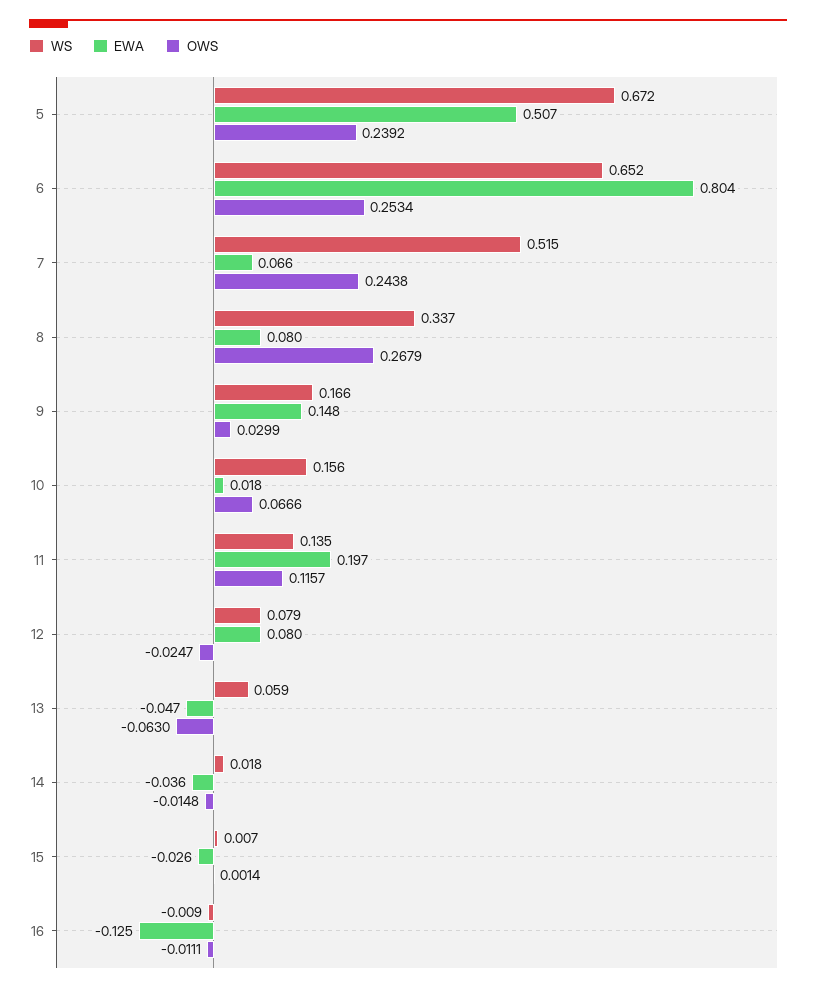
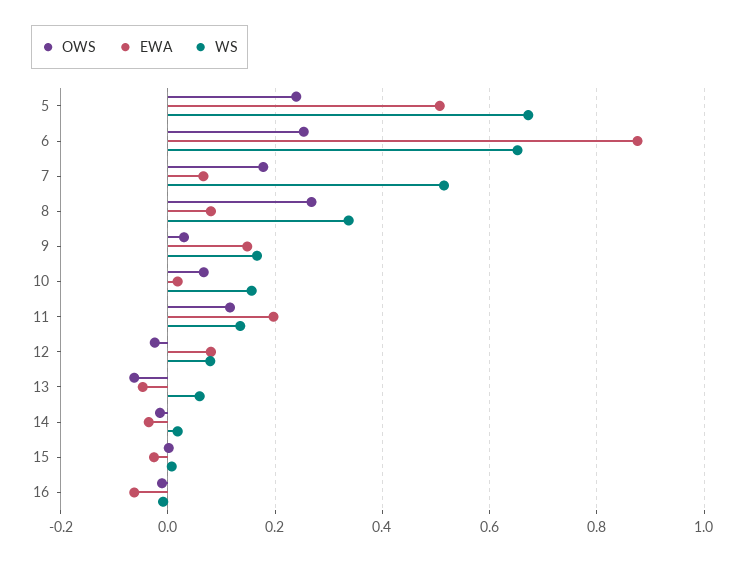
  {
    "WS": {
      "5": 0.672,
      "6": 0.652,
      "7": 0.515,
      "8": 0.337,
      "9": 0.166,
      "10": 0.156,
      "11": 0.135,
      "12": 0.079,
      "13": 0.059,
      "14": 0.018,
      "15": 0.007,
      "16": -0.009
    },
    "EWA": {
      "5": 0.507,
-     "6": 0.804,
+     "6": 0.88,
      "7": 0.066,
      "8": 0.08,
      "9": 0.148,
      "10": 0.018,
      "11": 0.197,
      "12": 0.08,
      "13": -0.047,
      "14": -0.036,
      "15": -0.026,
-     "16": -0.125
+     "16": -0.06
    },
    "OWS": {
      "5": 0.2392,
      "6": 0.2534,
-     "7": 0.2438,
+     "7": 0.18,
      "8": 0.2679,
      "9": 0.0299,
      "10": 0.0666,
      "11": 0.1157,
      "12": -0.0247,
      "13": -0.063,
      "14": -0.0148,
      "15": 0.0014,
      "16": -0.0111
    }
  }

